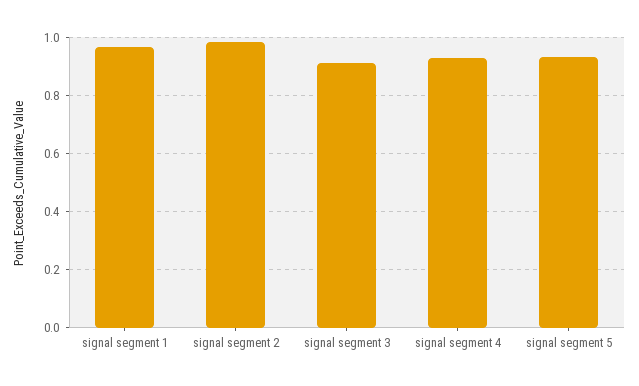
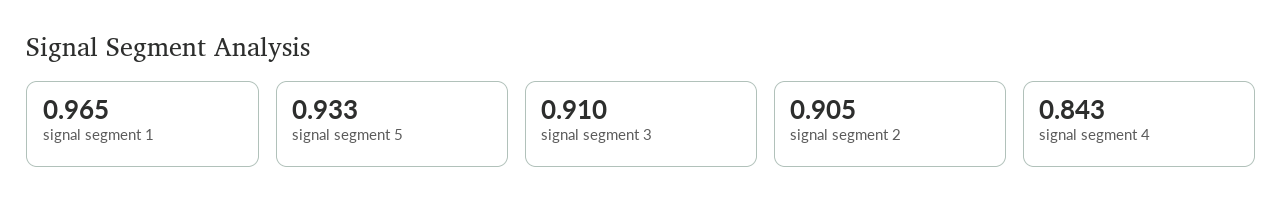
  {
    "signal segment 1": 0.965,
-   "signal segment 2": 0.975,
+   "signal segment 2": 0.905,
    "signal segment 3": 0.91,
-   "signal segment 4": 0.925,
+   "signal segment 4": 0.843,
    "signal segment 5": 0.933
  }

